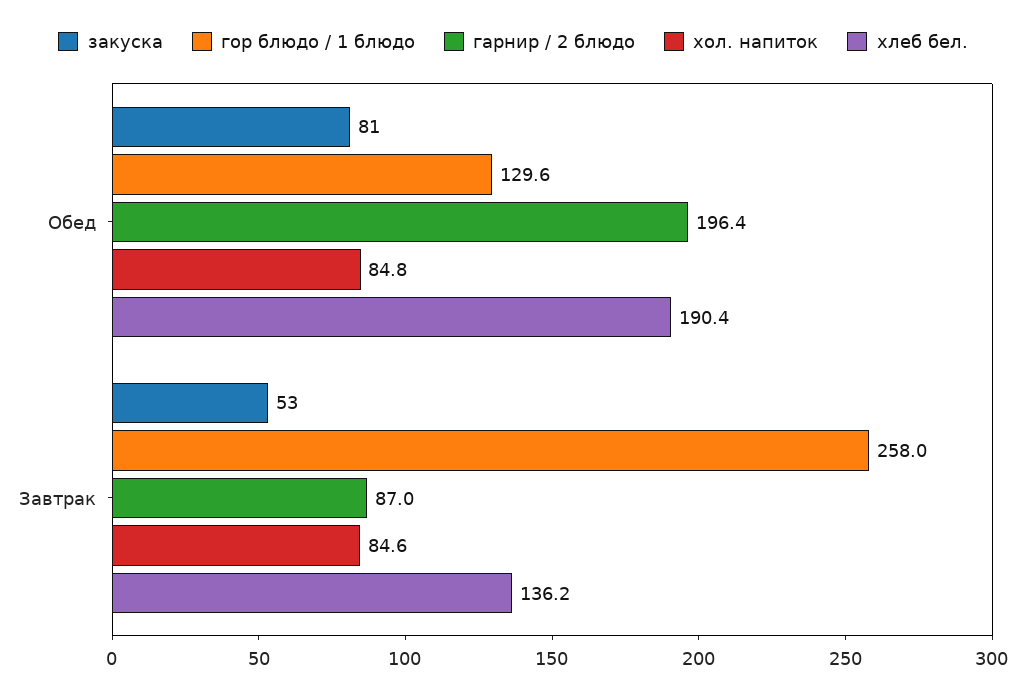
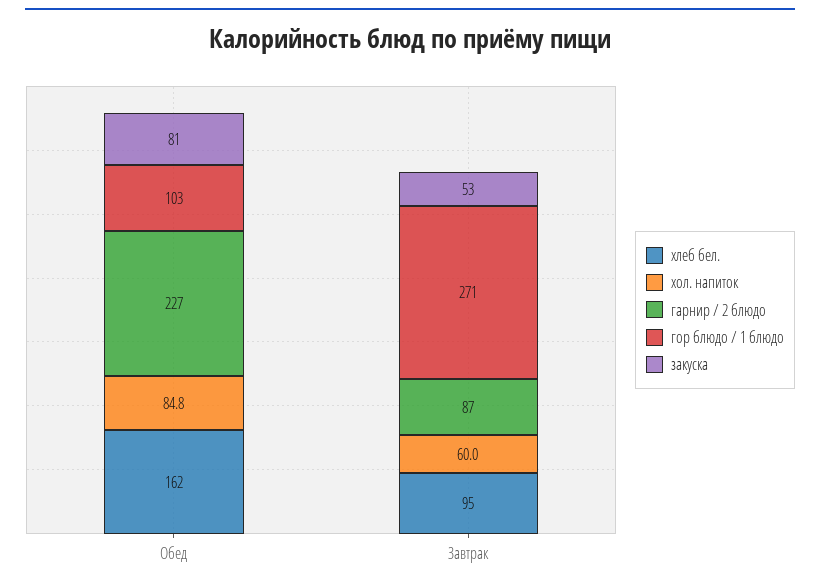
  {
    "закуска": {
      "Обед": 81,
      "Завтрак": 53
    },
    "гор блюдо / 1 блюдо": {
-     "Обед": 129.6,
+     "Обед": 103,
-     "Завтрак": 258
+     "Завтрак": 271
    },
    "гарнир / 2 блюдо": {
-     "Обед": 196.4,
+     "Обед": 227,
      "Завтрак": 87
    },
    "хол. напиток": {
      "Обед": 84.8,
-     "Завтрак": 84.6
+     "Завтрак": 60
    },
    "хлеб бел.": {
-     "Обед": 190.4,
+     "Обед": 162,
-     "Завтрак": 136.2
+     "Завтрак": 95
    }
  }

